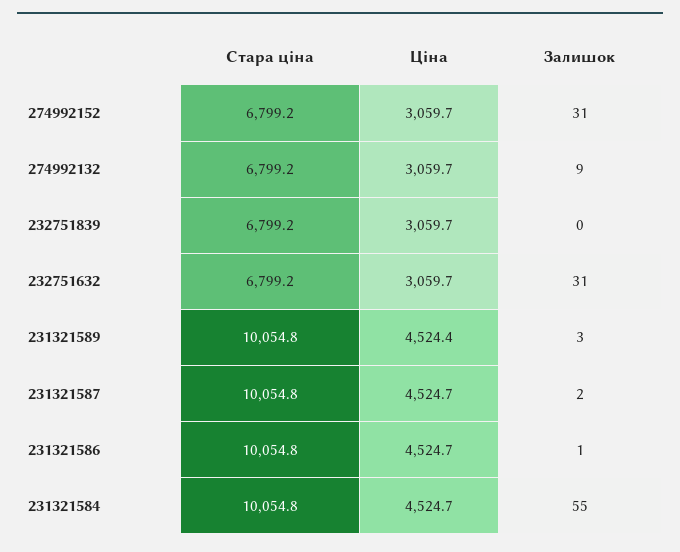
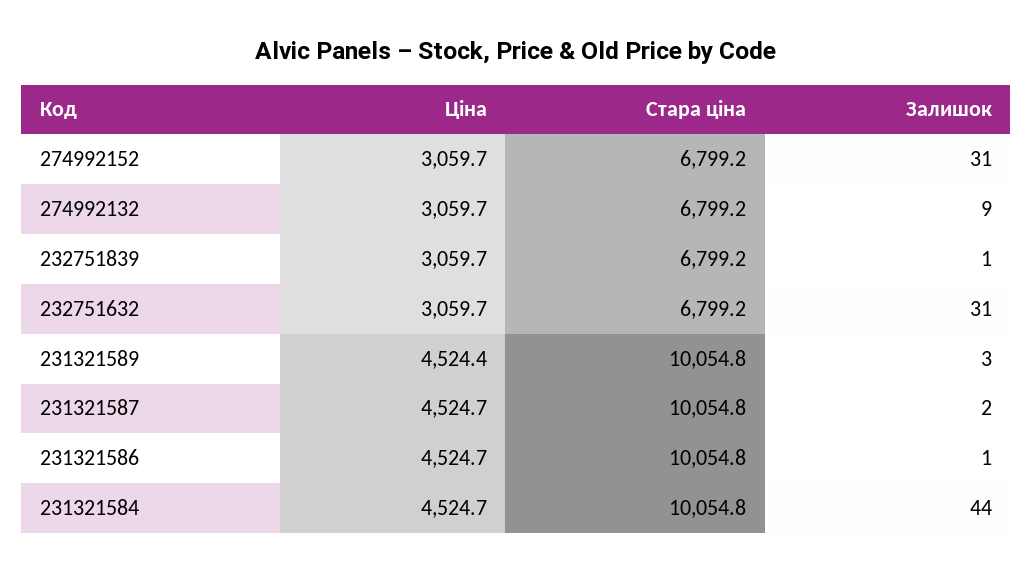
  {
    "Стара ціна": {
      "274992152": 6799.2,
      "274992132": 6799.2,
      "232751839": 6799.2,
      "232751632": 6799.2,
      "231321589": 10054.8,
      "231321587": 10054.8,
      "231321586": 10054.8,
      "231321584": 10054.8
    },
    "Ціна": {
      "274992152": 3059.7,
      "274992132": 3059.7,
      "232751839": 3059.7,
      "232751632": 3059.7,
      "231321589": 4524.4,
      "231321587": 4524.7,
      "231321586": 4524.7,
      "231321584": 4524.7
    },
    "Залишок": {
      "274992152": 31,
      "274992132": 9,
-     "232751839": 0,
+     "232751839": 1,
      "232751632": 31,
      "231321589": 3,
      "231321587": 2,
      "231321586": 1,
-     "231321584": 55
+     "231321584": 44
    }
  }

